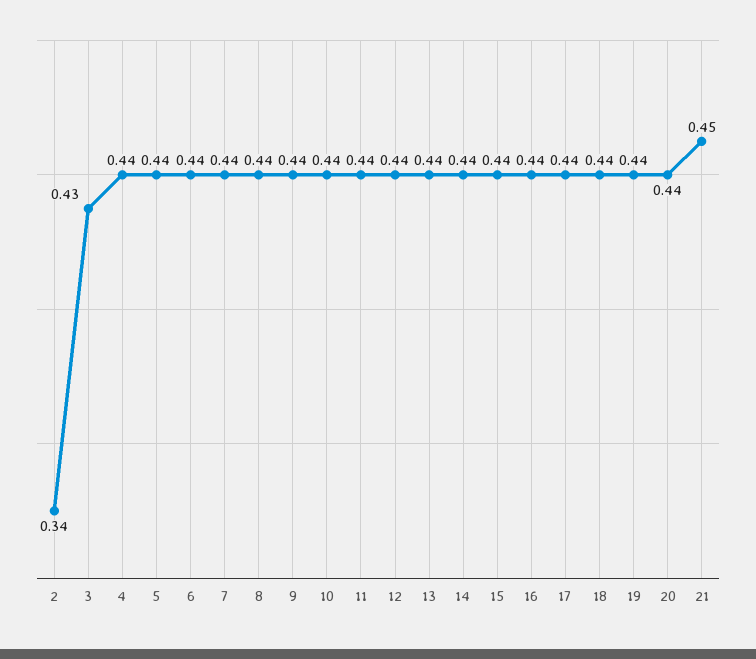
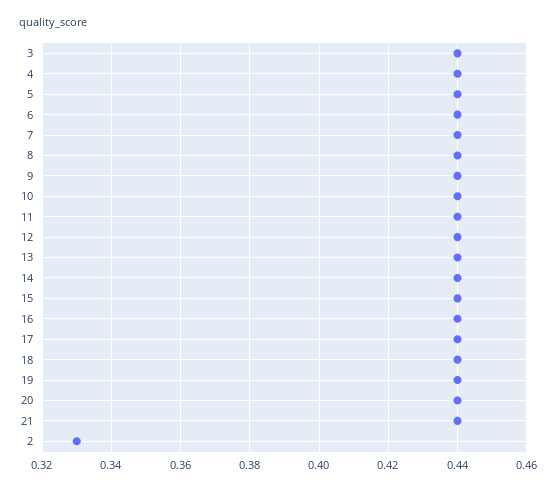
  {
-   "2": 0.34,
+   "2": 0.33,
-   "3": 0.43,
+   "3": 0.44,
    "4": 0.44,
    "5": 0.44,
    "6": 0.44,
    "7": 0.44,
    "8": 0.44,
    "9": 0.44,
    "10": 0.44,
    "11": 0.44,
    "12": 0.44,
    "13": 0.44,
    "14": 0.44,
    "15": 0.44,
    "16": 0.44,
    "17": 0.44,
    "18": 0.44,
    "19": 0.44,
    "20": 0.44,
-   "21": 0.45
+   "21": 0.44
  }

